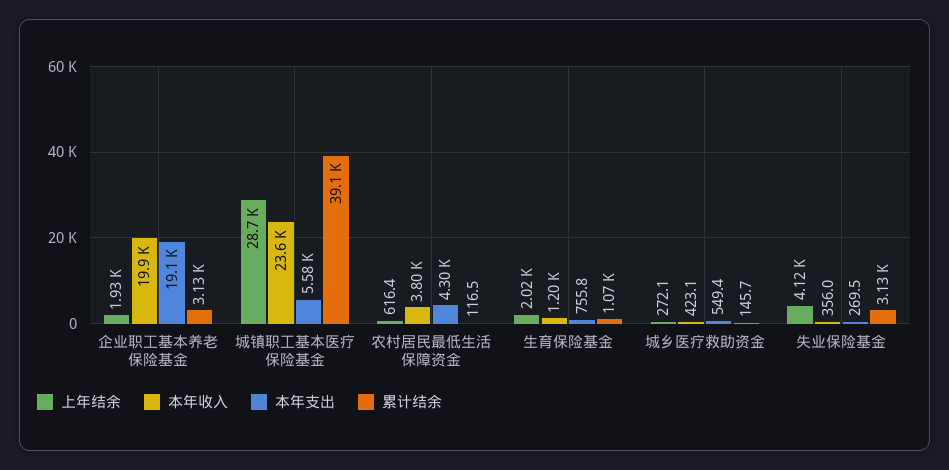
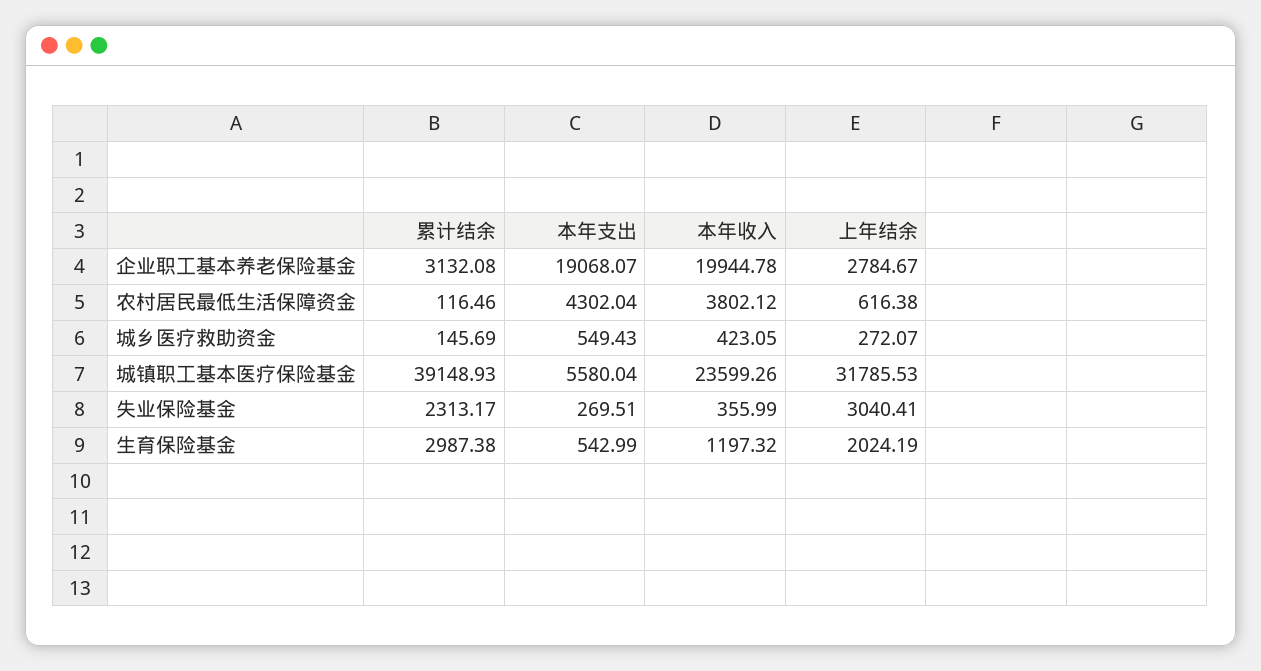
  {
    "上年结余": {
-     "企业职工基本养老保险基金": 1930,
+     "企业职工基本养老保险基金": 2784.67,
-     "城镇职工基本医疗保险基金": 28700,
+     "城镇职工基本医疗保险基金": 31785.53,
      "农村居民最低生活保障资金": 616.38,
      "生育保险基金": 2024.19,
      "城乡医疗救助资金": 272.07,
-     "失业保险基金": 4120
+     "失业保险基金": 3040.41
    },
    "本年收入": {
      "企业职工基本养老保险基金": 19944.78,
      "城镇职工基本医疗保险基金": 23599.26,
      "农村居民最低生活保障资金": 3802.12,
      "生育保险基金": 1197.32,
      "城乡医疗救助资金": 423.05,
      "失业保险基金": 355.99
    },
    "本年支出": {
      "企业职工基本养老保险基金": 19068.07,
      "城镇职工基本医疗保险基金": 5580.04,
      "农村居民最低生活保障资金": 4302.04,
-     "生育保险基金": 755.8,
+     "生育保险基金": 542.99,
      "城乡医疗救助资金": 549.43,
      "失业保险基金": 269.51
    },
    "累计结余": {
      "企业职工基本养老保险基金": 3132.08,
      "城镇职工基本医疗保险基金": 39148.93,
      "农村居民最低生活保障资金": 116.46,
-     "生育保险基金": 1070,
+     "生育保险基金": 2987.38,
      "城乡医疗救助资金": 145.69,
-     "失业保险基金": 3130
+     "失业保险基金": 2313.17
    }
  }

